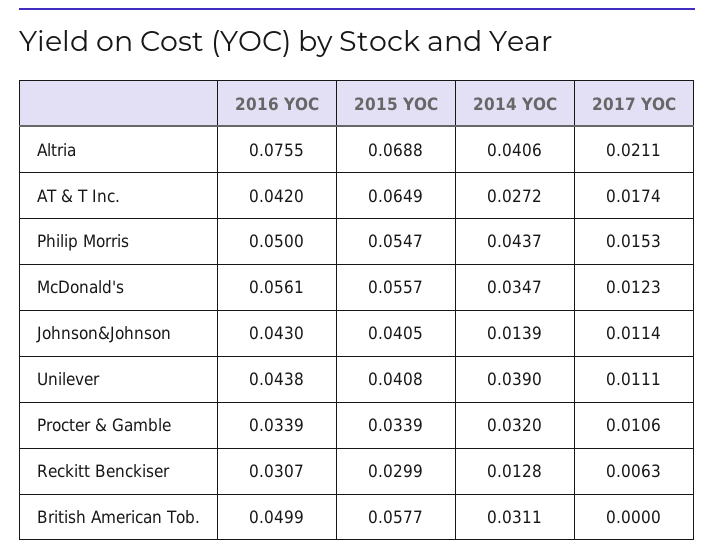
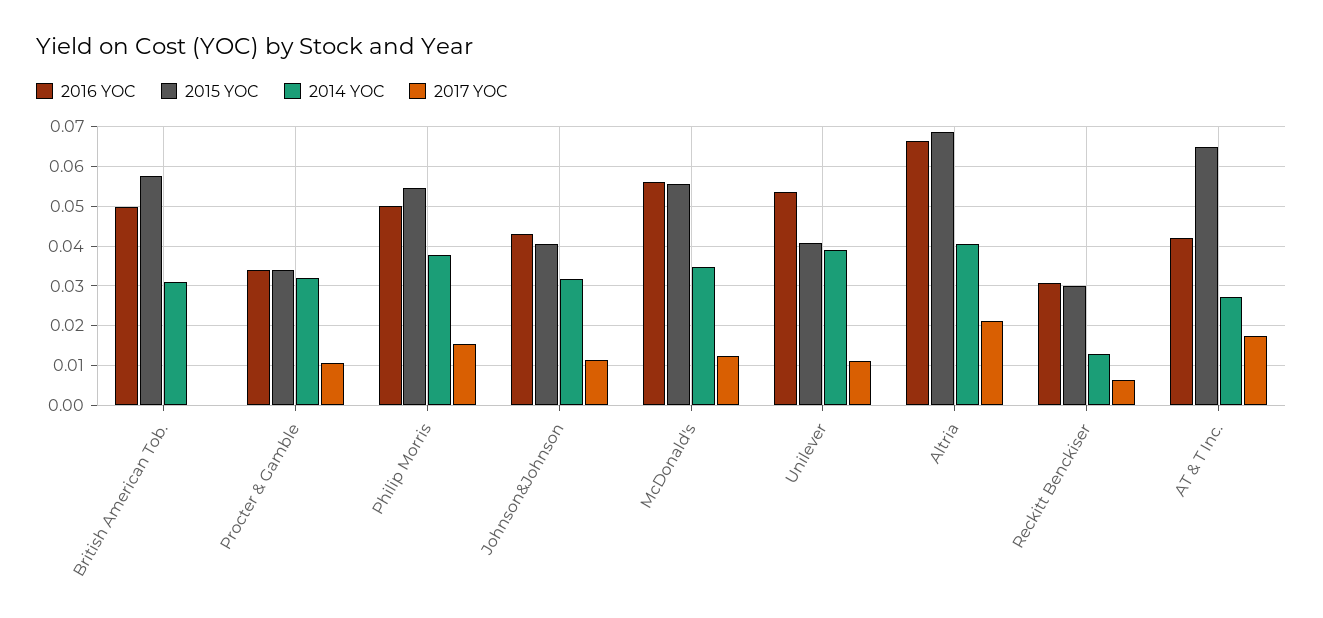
  {
    "2016 YOC": {
-     "Altria": 0.0755,
+     "Altria": 0.066,
      "AT & T Inc.": 0.042,
      "Philip Morris": 0.05,
      "McDonald's": 0.0561,
      "Johnson&Johnson": 0.043,
-     "Unilever": 0.0438,
+     "Unilever": 0.054,
      "Procter & Gamble": 0.0339,
      "Reckitt Benckiser": 0.0307,
      "British American Tob.": 0.0499
    },
    "2015 YOC": {
      "Altria": 0.0688,
      "AT & T Inc.": 0.0649,
      "Philip Morris": 0.0547,
      "McDonald's": 0.0557,
      "Johnson&Johnson": 0.0405,
      "Unilever": 0.0408,
      "Procter & Gamble": 0.0339,
      "Reckitt Benckiser": 0.0299,
      "British American Tob.": 0.0577
    },
    "2014 YOC": {
      "Altria": 0.0406,
      "AT & T Inc.": 0.0272,
-     "Philip Morris": 0.0437,
+     "Philip Morris": 0.038,
      "McDonald's": 0.0347,
-     "Johnson&Johnson": 0.0139,
+     "Johnson&Johnson": 0.032,
      "Unilever": 0.039,
      "Procter & Gamble": 0.032,
      "Reckitt Benckiser": 0.0128,
      "British American Tob.": 0.0311
    },
    "2017 YOC": {
      "Altria": 0.0211,
      "AT & T Inc.": 0.0174,
      "Philip Morris": 0.0153,
      "McDonald's": 0.0123,
      "Johnson&Johnson": 0.0114,
      "Unilever": 0.0111,
      "Procter & Gamble": 0.0106,
      "Reckitt Benckiser": 0.0063,
      "British American Tob.": 0
    }
  }

